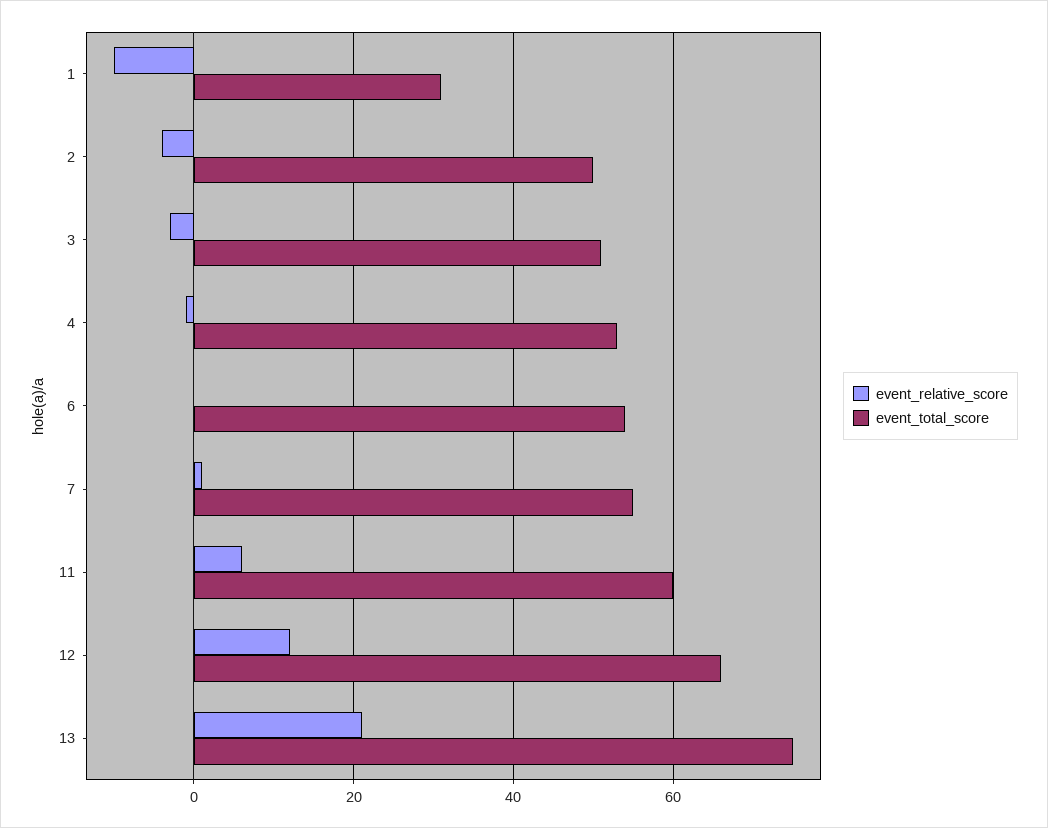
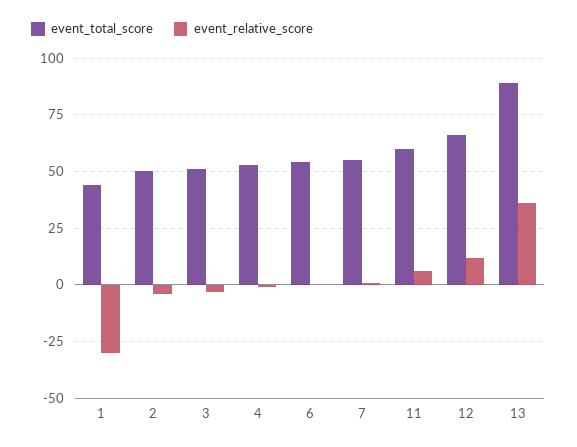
  {
    "event_relative_score": {
-     "1": -10,
+     "1": -30,
      "2": -5,
      "3": -5,
      "4": 0,
      "6": 0,
      "7": 0,
      "11": 5,
      "12": 10,
-     "13": 20
+     "13": 35
    },
    "event_total_score": {
-     "1": 30,
+     "1": 45,
      "2": 50,
      "3": 50,
      "4": 55,
      "6": 55,
      "7": 55,
      "11": 60,
      "12": 65,
-     "13": 75
+     "13": 90
    }
  }

